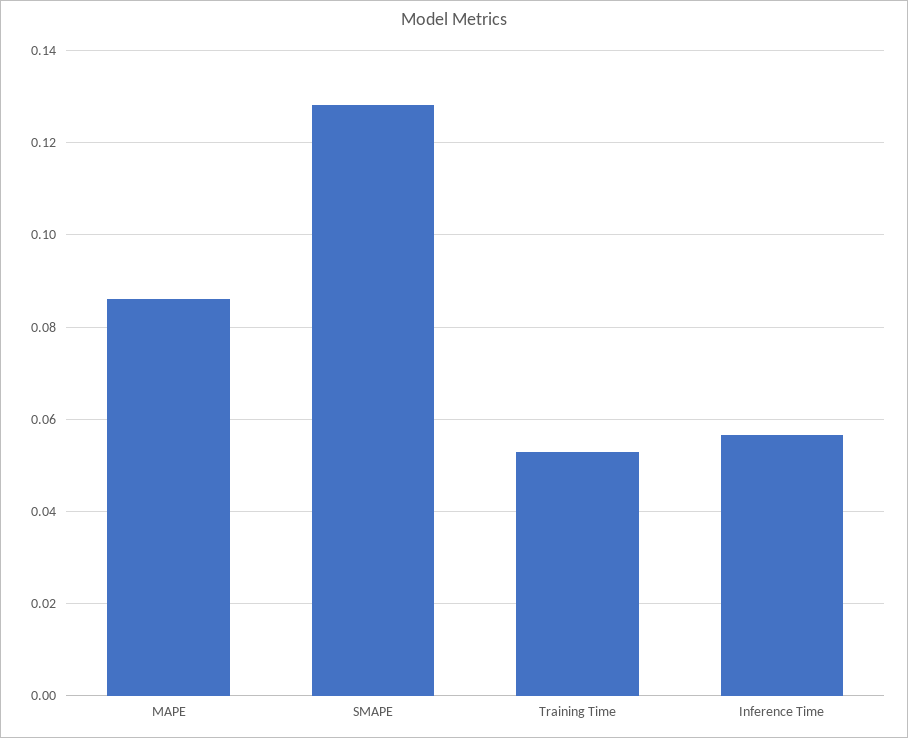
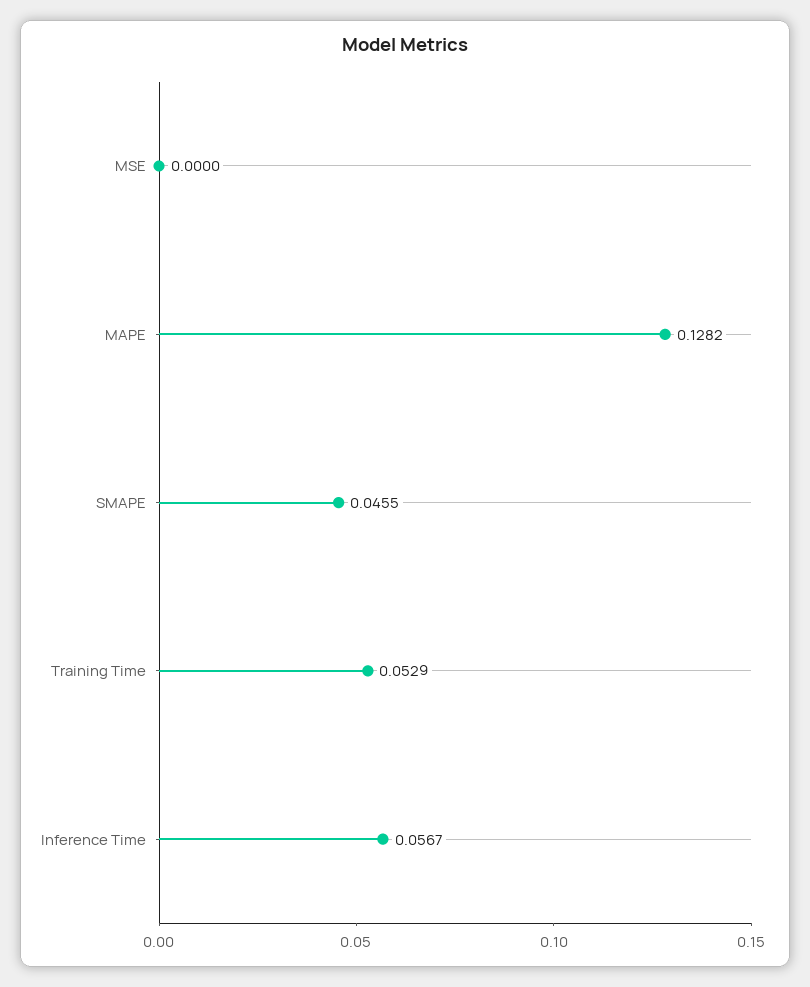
  {
-   "MAPE": 0.086,
+   "MAPE": 0.1282,
-   "SMAPE": 0.128,
+   "SMAPE": 0.0455,
    "Training Time": 0.0529,
-   "Inference Time": 0.0567
+   "Inference Time": 0.0567,
+   "MSE": 0
  }

